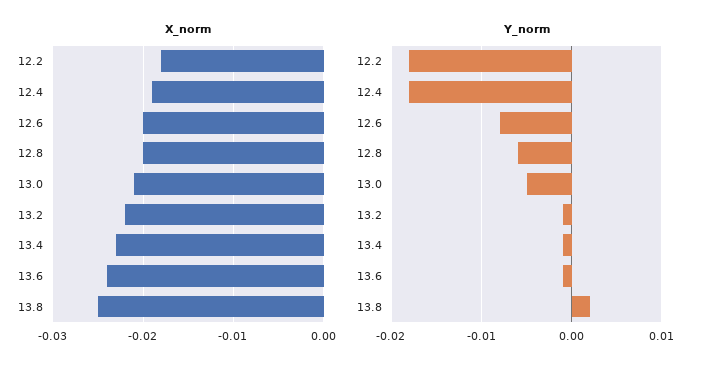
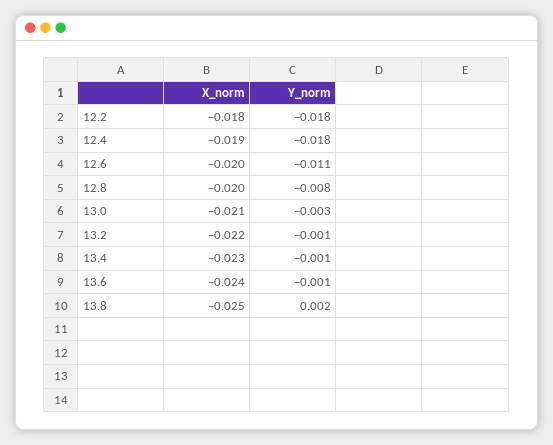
  {
    "X_norm": {
      "12.2": -0.018,
      "12.4": -0.019,
      "12.6": -0.02,
      "12.8": -0.02,
      "13.0": -0.021,
      "13.2": -0.022,
      "13.4": -0.023,
      "13.6": -0.024,
      "13.8": -0.025
    },
    "Y_norm": {
      "12.2": -0.018,
      "12.4": -0.018,
-     "12.6": -0.008,
+     "12.6": -0.011,
-     "12.8": -0.006,
+     "12.8": -0.008,
-     "13.0": -0.005,
+     "13.0": -0.003,
      "13.2": -0.001,
      "13.4": -0.001,
      "13.6": -0.001,
      "13.8": 0.002
    }
  }

